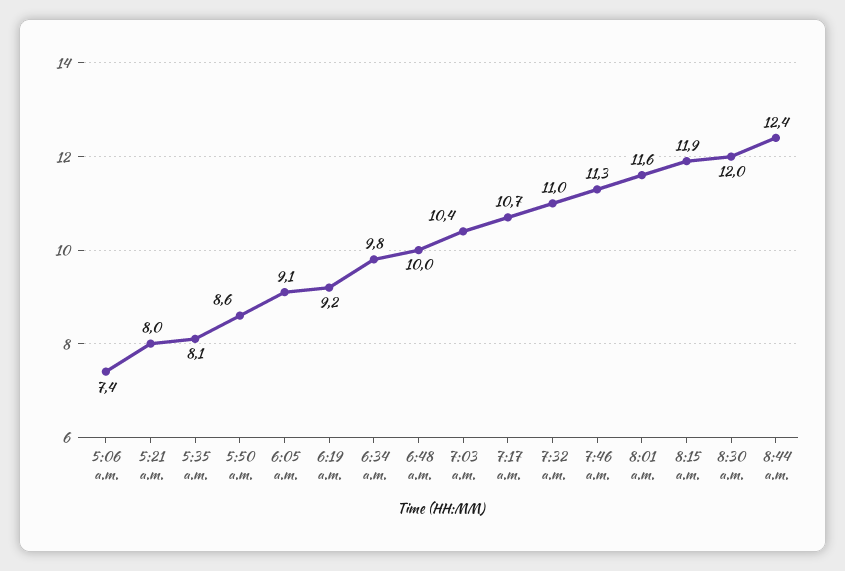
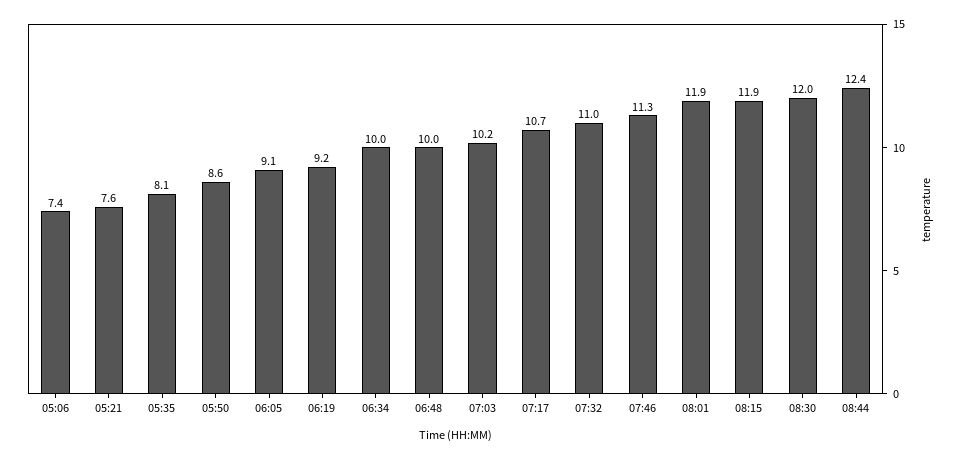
  {
    "5:06 a.m.": 7.4,
-   "5:21 a.m.": 8,
+   "5:21 a.m.": 7.6,
    "5:35 a.m.": 8.1,
    "5:50 a.m.": 8.6,
    "6:05 a.m.": 9.1,
    "6:19 a.m.": 9.2,
-   "6:34 a.m.": 9.8,
+   "6:34 a.m.": 10,
    "6:48 a.m.": 10,
-   "7:03 a.m.": 10.4,
+   "7:03 a.m.": 10.2,
    "7:17 a.m.": 10.7,
    "7:32 a.m.": 11,
    "7:46 a.m.": 11.3,
-   "8:01 a.m.": 11.6,
+   "8:01 a.m.": 11.9,
    "8:15 a.m.": 11.9,
    "8:30 a.m.": 12,
    "8:44 a.m.": 12.4
  }

